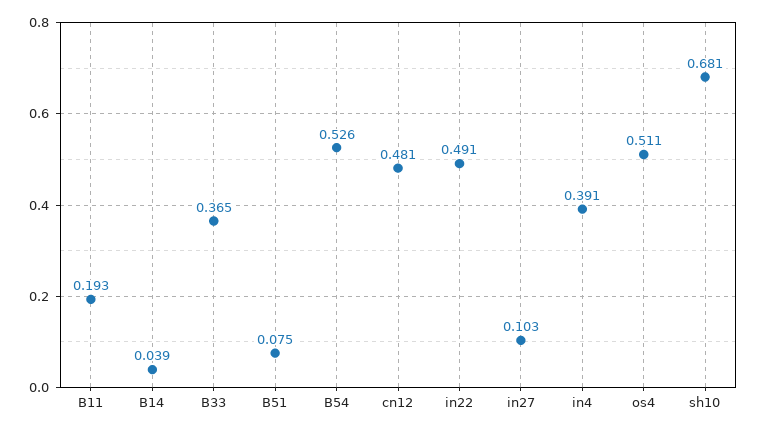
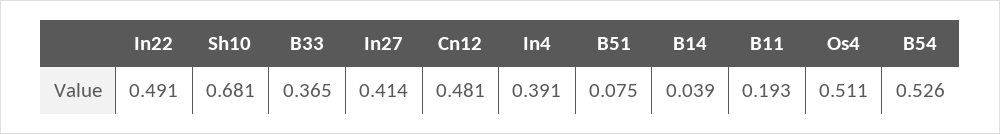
  {
    "B11": 0.193,
    "B14": 0.039,
    "B33": 0.365,
    "B51": 0.075,
    "B54": 0.526,
    "cn12": 0.481,
    "in22": 0.491,
-   "in27": 0.103,
+   "in27": 0.414,
    "in4": 0.391,
    "os4": 0.511,
    "sh10": 0.681
  }

